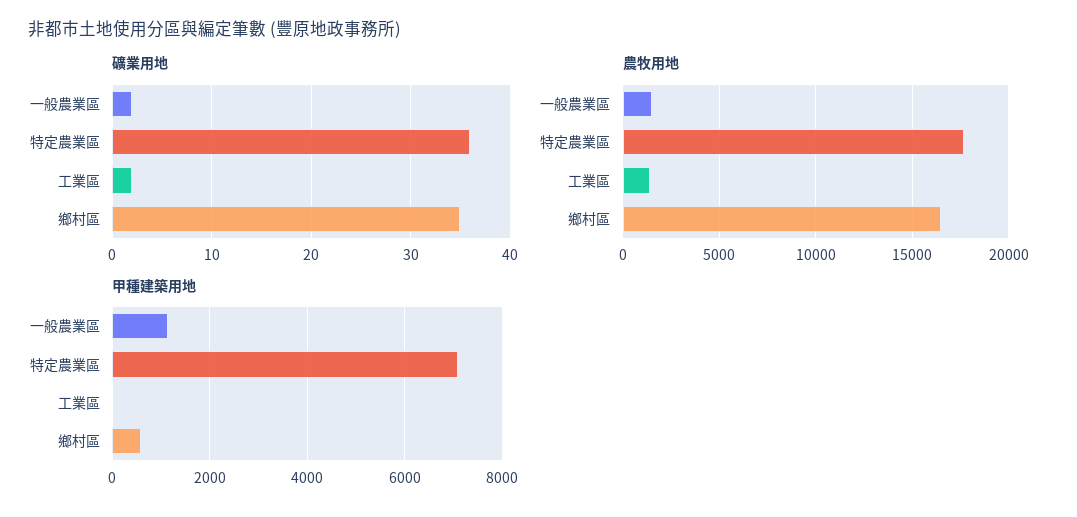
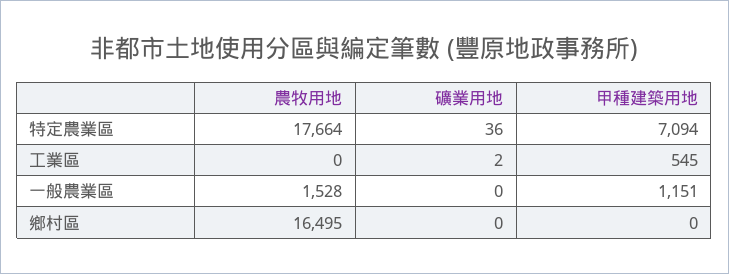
  {
    "礦業用地": {
-     "一般農業區": 2,
+     "一般農業區": 0,
      "特定農業區": 36,
      "工業區": 2,
-     "鄉村區": 35
+     "鄉村區": 0
    },
    "農牧用地": {
      "一般農業區": 1528,
      "特定農業區": 17664,
-     "工業區": 1500,
+     "工業區": 0,
      "鄉村區": 16495
    },
    "甲種建築用地": {
      "一般農業區": 1151,
      "特定農業區": 7094,
-     "工業區": 0,
+     "工業區": 545,
-     "鄉村區": 600
+     "鄉村區": 0
    }
  }

